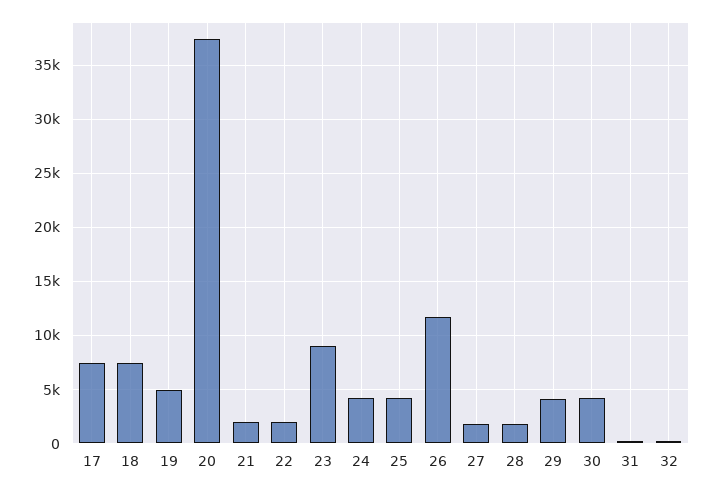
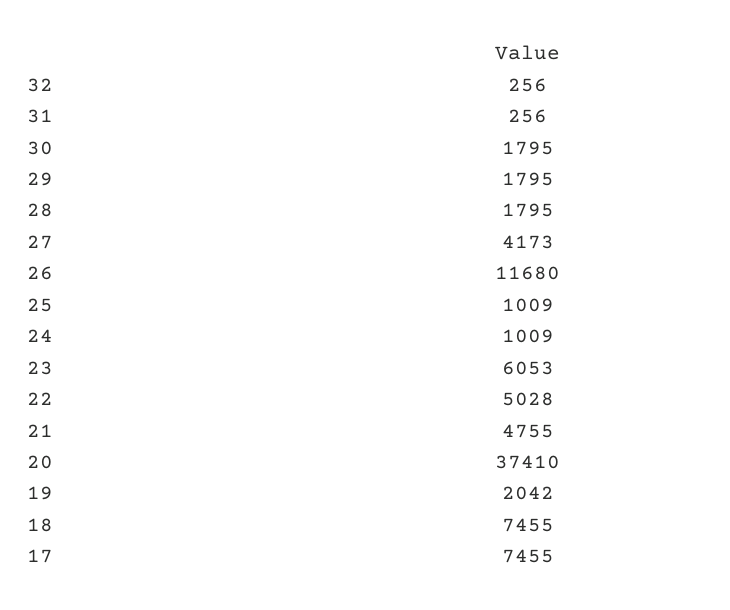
  {
    "17": 7455,
    "18": 7455,
-   "19": 5000,
+   "19": 2042,
    "20": 37410,
-   "21": 2000,
+   "21": 4755,
-   "22": 2000,
+   "22": 5028,
-   "23": 9000,
+   "23": 6053,
-   "24": 4000,
+   "24": 1009,
-   "25": 4000,
+   "25": 1009,
    "26": 11680,
-   "27": 2000,
+   "27": 4173,
    "28": 1795,
-   "29": 4000,
+   "29": 1795,
-   "30": 4000,
+   "30": 1795,
    "31": 256,
    "32": 256
  }

